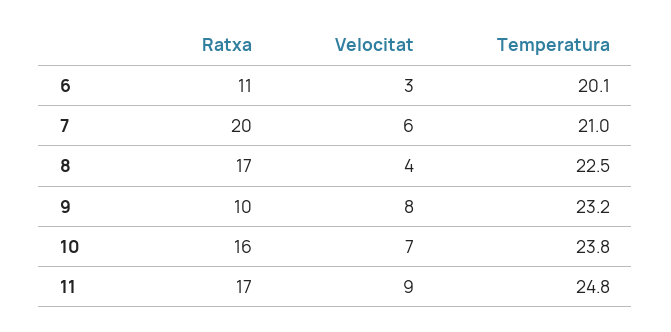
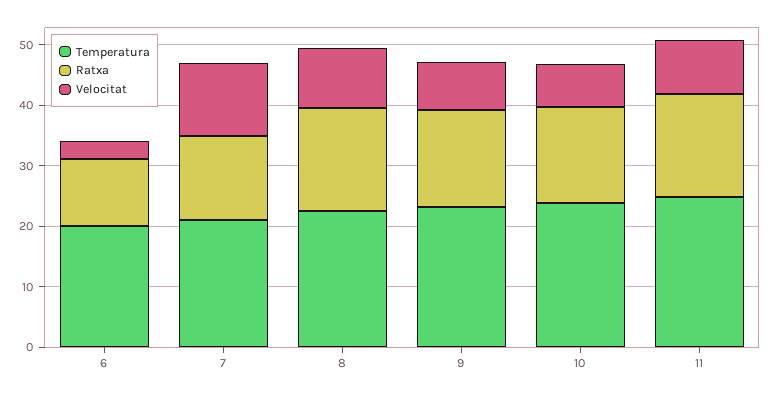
  {
    "Ratxa": {
      "6": 11,
-     "7": 20,
+     "7": 14,
      "8": 17,
-     "9": 10,
+     "9": 16,
      "10": 16,
      "11": 17
    },
    "Velocitat": {
      "6": 3,
-     "7": 6,
+     "7": 12,
-     "8": 4,
+     "8": 10,
      "9": 8,
      "10": 7,
      "11": 9
    },
    "Temperatura": {
      "6": 20.1,
      "7": 21,
      "8": 22.5,
      "9": 23.2,
      "10": 23.8,
      "11": 24.8
    }
  }

